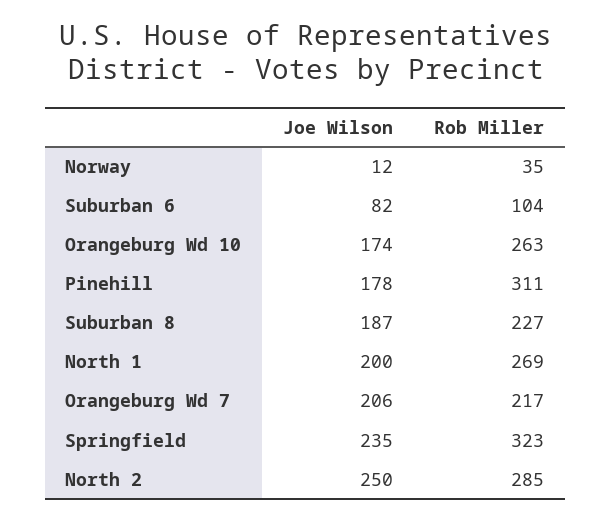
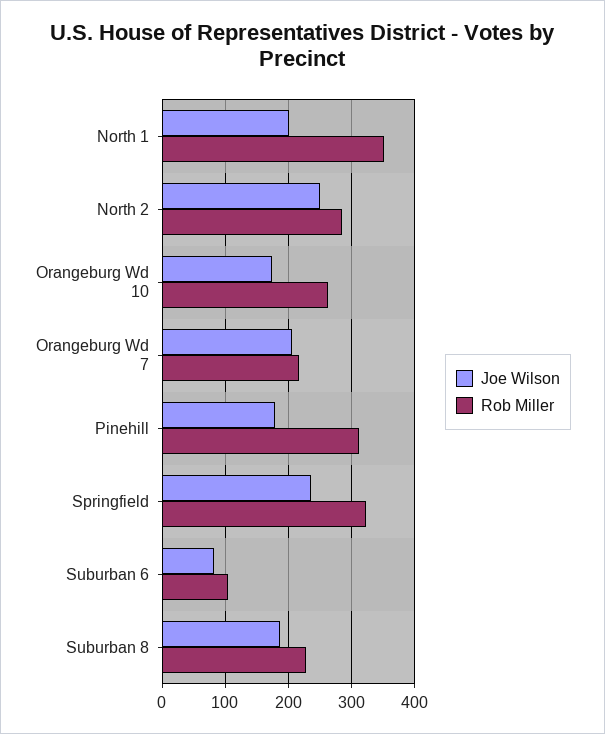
  {
    "Joe Wilson": {
-     "Norway": 12,
      "Suburban 6": 82,
      "Orangeburg Wd 10": 174,
      "Pinehill": 178,
      "Suburban 8": 187,
      "North 1": 200,
      "Orangeburg Wd 7": 206,
      "Springfield": 235,
      "North 2": 250
    },
    "Rob Miller": {
-     "Norway": 35,
      "Suburban 6": 104,
      "Orangeburg Wd 10": 263,
      "Pinehill": 311,
      "Suburban 8": 227,
-     "North 1": 269,
+     "North 1": 350,
      "Orangeburg Wd 7": 217,
      "Springfield": 323,
      "North 2": 285
    }
  }

